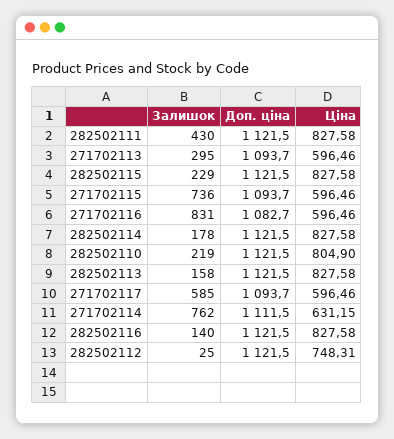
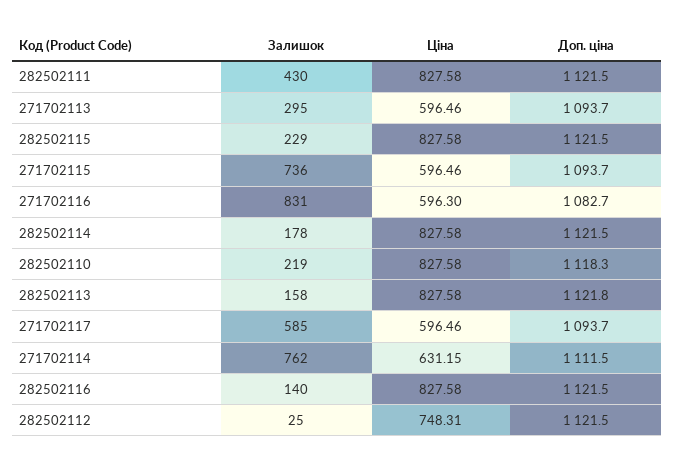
  {
    "Залишок": {
      "282502111": 430,
      "271702113": 295,
      "282502115": 229,
      "271702115": 736,
      "271702116": 831,
      "282502114": 178,
      "282502110": 219,
      "282502113": 158,
      "271702117": 585,
      "271702114": 762,
      "282502116": 140,
      "282502112": 25
    },
    "Доп. ціна": {
      "282502111": 1121.5,
      "271702113": 1093.7,
      "282502115": 1121.5,
      "271702115": 1093.7,
      "271702116": 1082.7,
      "282502114": 1121.5,
-     "282502110": 1121.5,
+     "282502110": 1118.3,
-     "282502113": 1121.5,
+     "282502113": 1121.8,
      "271702117": 1093.7,
      "271702114": 1111.5,
      "282502116": 1121.5,
      "282502112": 1121.5
    },
    "Ціна": {
      "282502111": 827.58,
      "271702113": 596.46,
      "282502115": 827.58,
      "271702115": 596.46,
-     "271702116": 596.46,
+     "271702116": 596.3,
      "282502114": 827.58,
-     "282502110": 804.9,
+     "282502110": 827.58,
      "282502113": 827.58,
      "271702117": 596.46,
      "271702114": 631.15,
      "282502116": 827.58,
      "282502112": 748.31
    }
  }

